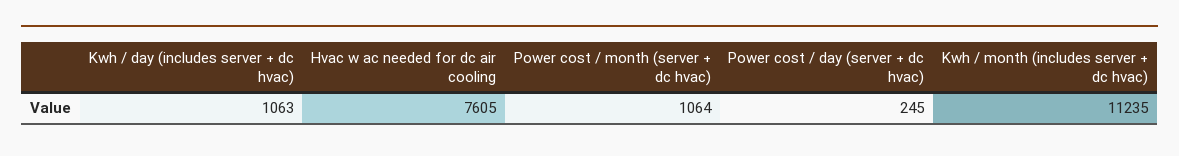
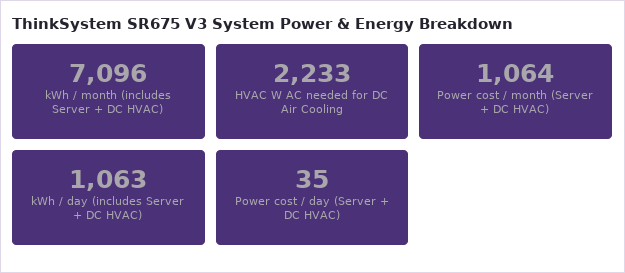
  {
    "Kwh / day (includes server + dc hvac)": 1063,
-   "Hvac w ac needed for dc air cooling": 7605,
+   "Hvac w ac needed for dc air cooling": 2233,
    "Power cost / month (server + dc hvac)": 1064,
-   "Power cost / day (server + dc hvac)": 245,
+   "Power cost / day (server + dc hvac)": 35,
-   "Kwh / month (includes server + dc hvac)": 11235
+   "Kwh / month (includes server + dc hvac)": 7096
  }

